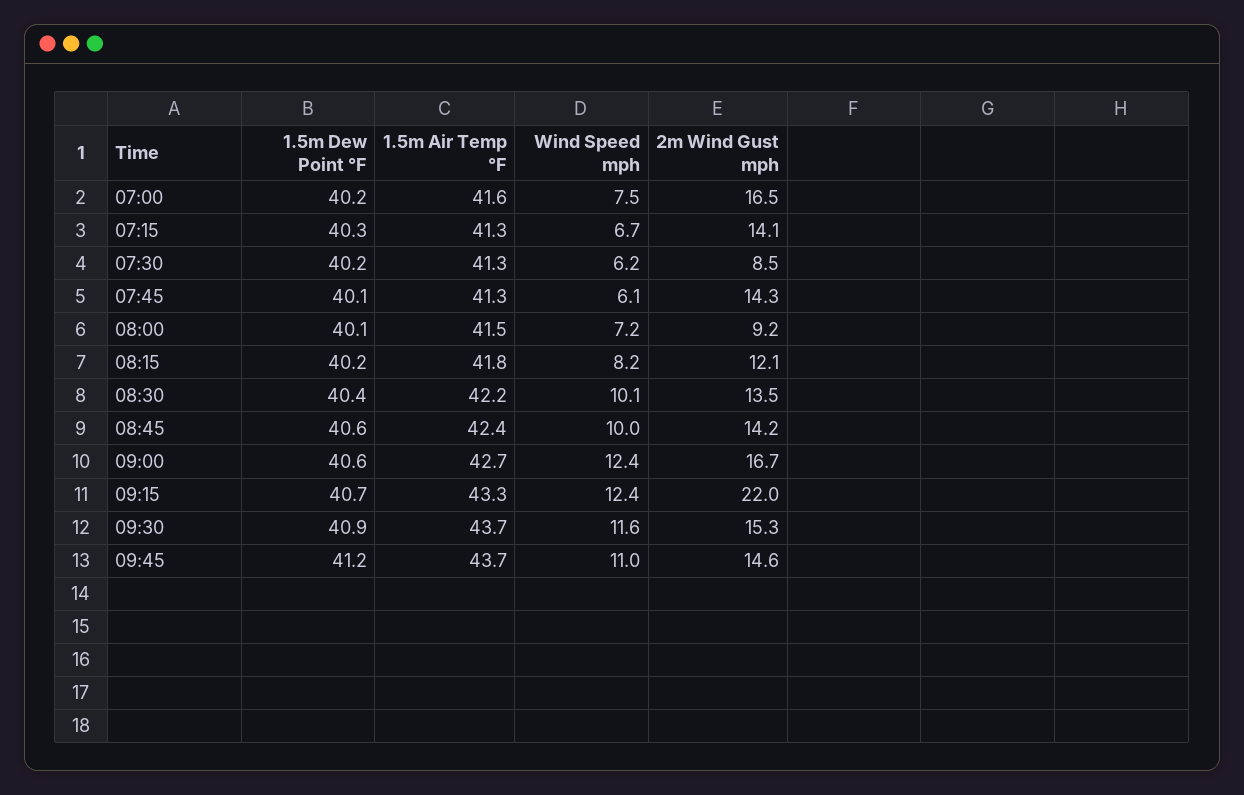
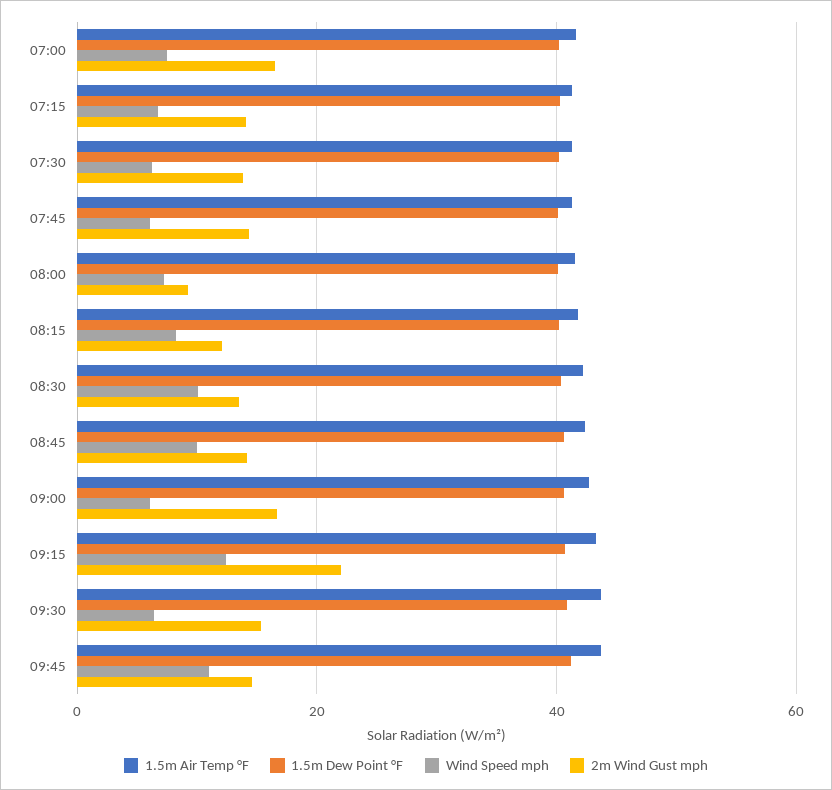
  {
    "1.5m Dew Point °F": {
      "07:00": 40.2,
      "07:15": 40.3,
      "07:30": 40.2,
      "07:45": 40.1,
      "08:00": 40.1,
      "08:15": 40.2,
      "08:30": 40.4,
      "08:45": 40.6,
      "09:00": 40.6,
      "09:15": 40.7,
      "09:30": 40.9,
      "09:45": 41.2
    },
    "1.5m Air Temp °F": {
      "07:00": 41.6,
      "07:15": 41.3,
      "07:30": 41.3,
      "07:45": 41.3,
      "08:00": 41.5,
      "08:15": 41.8,
      "08:30": 42.2,
      "08:45": 42.4,
      "09:00": 42.7,
      "09:15": 43.3,
      "09:30": 43.7,
      "09:45": 43.7
    },
    "Wind Speed mph": {
      "07:00": 7.5,
      "07:15": 6.7,
      "07:30": 6.2,
      "07:45": 6.1,
      "08:00": 7.2,
      "08:15": 8.2,
      "08:30": 10.1,
      "08:45": 10,
-     "09:00": 12.4,
+     "09:00": 6,
      "09:15": 12.4,
-     "09:30": 11.6,
+     "09:30": 6,
      "09:45": 11
    },
    "2m Wind Gust mph": {
      "07:00": 16.5,
      "07:15": 14.1,
-     "07:30": 8.5,
+     "07:30": 14,
      "07:45": 14.3,
      "08:00": 9.2,
      "08:15": 12.1,
      "08:30": 13.5,
      "08:45": 14.2,
      "09:00": 16.7,
      "09:15": 22,
      "09:30": 15.3,
      "09:45": 14.6
    }
  }

